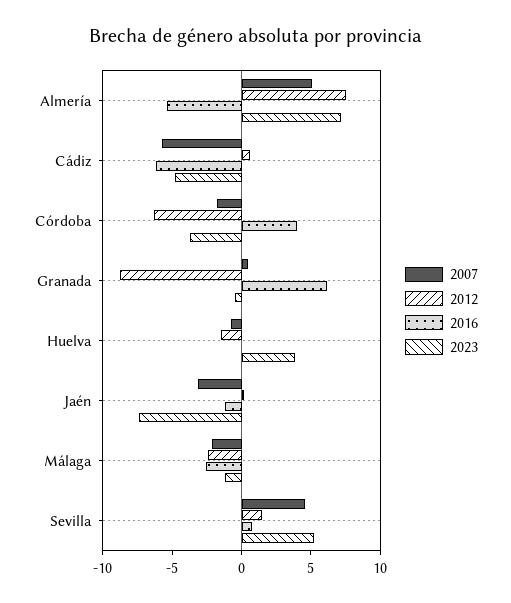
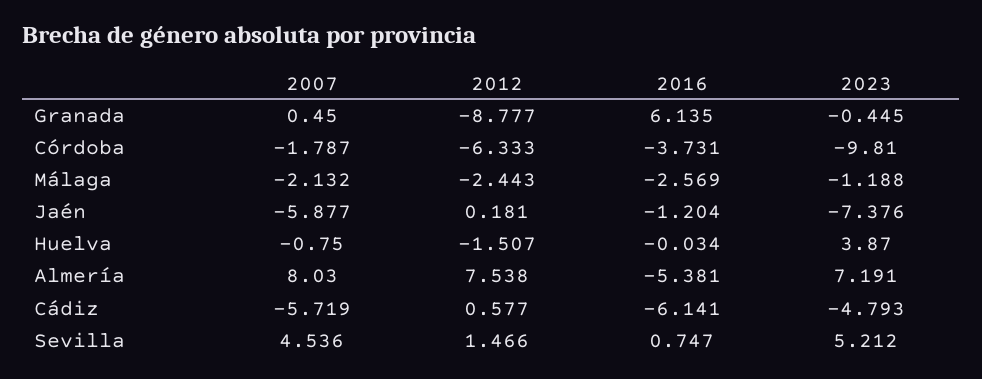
  {
    "2007": {
-     "Almería": 5,
+     "Almería": 8.03,
      "Cádiz": -5.719,
      "Córdoba": -1.787,
      "Granada": 0.45,
      "Huelva": -0.75,
-     "Jaén": -3,
+     "Jaén": -5.877,
      "Málaga": -2.132,
      "Sevilla": 4.536
    },
    "2012": {
      "Almería": 7.538,
      "Cádiz": 0.577,
      "Córdoba": -6.333,
      "Granada": -8.777,
      "Huelva": -1.507,
      "Jaén": 0.181,
      "Málaga": -2.443,
      "Sevilla": 1.466
    },
    "2016": {
      "Almería": -5.381,
      "Cádiz": -6.141,
-     "Córdoba": 4,
+     "Córdoba": -3.731,
      "Granada": 6.135,
      "Huelva": -0.034,
      "Jaén": -1.204,
      "Málaga": -2.569,
      "Sevilla": 0.747
    },
    "2023": {
      "Almería": 7.191,
      "Cádiz": -4.793,
-     "Córdoba": -4,
+     "Córdoba": -9.81,
      "Granada": -0.445,
      "Huelva": 3.87,
      "Jaén": -7.376,
      "Málaga": -1.188,
      "Sevilla": 5.212
    }
  }

